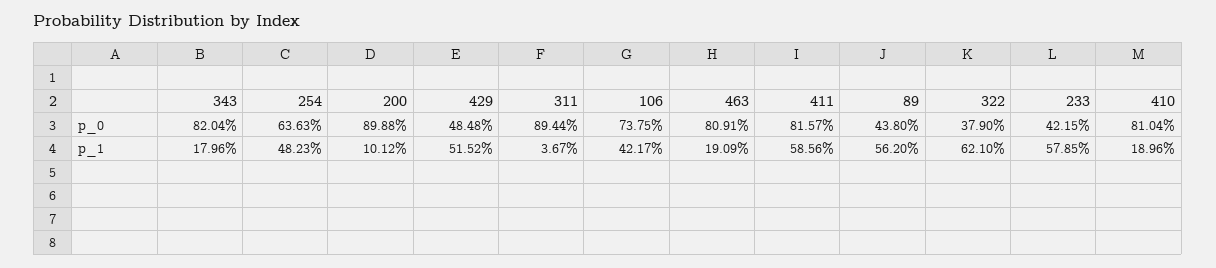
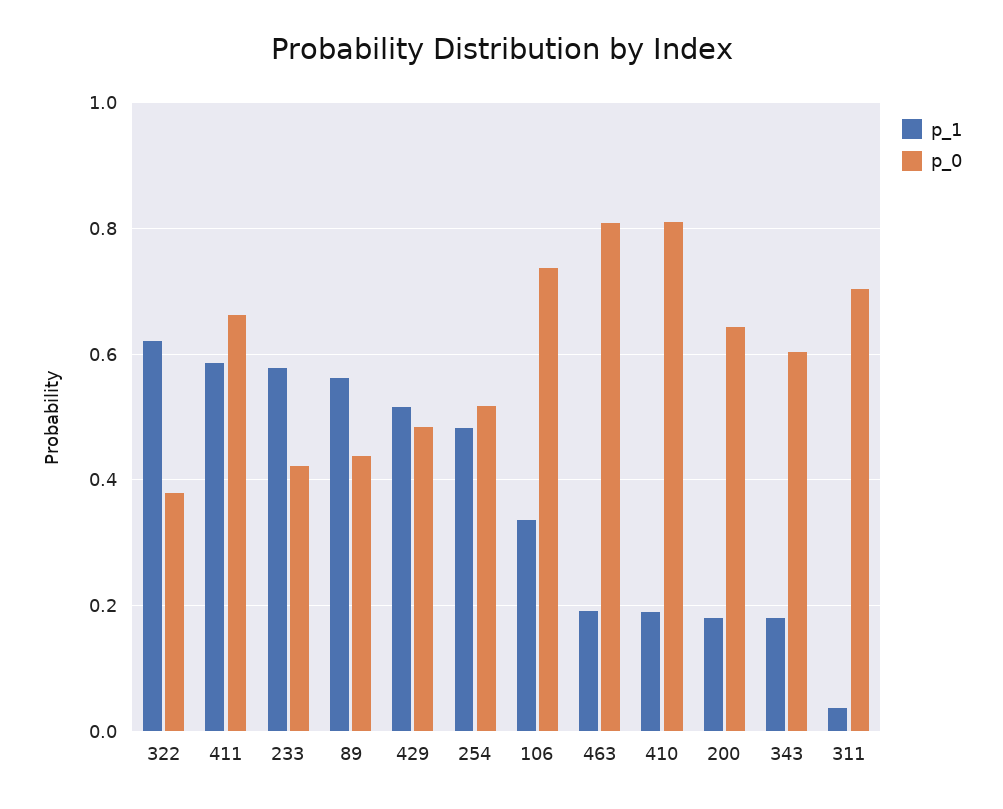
  {
    "p_0": {
-     "343": 0.8204,
+     "343": 0.6,
-     "254": 0.6363,
+     "254": 0.52,
-     "200": 0.8988,
+     "200": 0.64,
      "429": 0.4848,
-     "311": 0.8944,
+     "311": 0.7,
      "106": 0.7375,
      "463": 0.8091,
-     "411": 0.8157,
+     "411": 0.66,
      "89": 0.438,
      "322": 0.379,
      "233": 0.4215,
      "410": 0.8104
    },
    "p_1": {
      "343": 0.1796,
      "254": 0.4823,
-     "200": 0.1012,
+     "200": 0.18,
      "429": 0.5152,
      "311": 0.0367,
-     "106": 0.4217,
+     "106": 0.34,
      "463": 0.1909,
      "411": 0.5856,
      "89": 0.562,
      "322": 0.621,
      "233": 0.5785,
      "410": 0.1896
    }
  }

